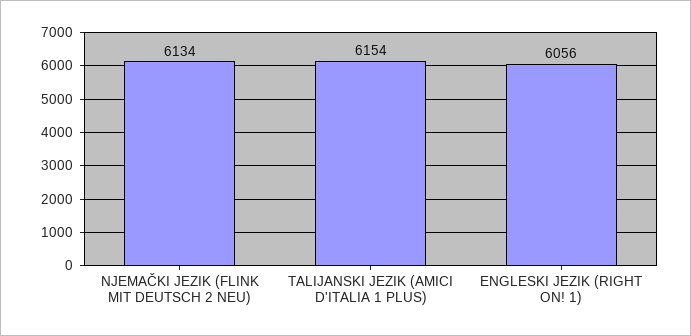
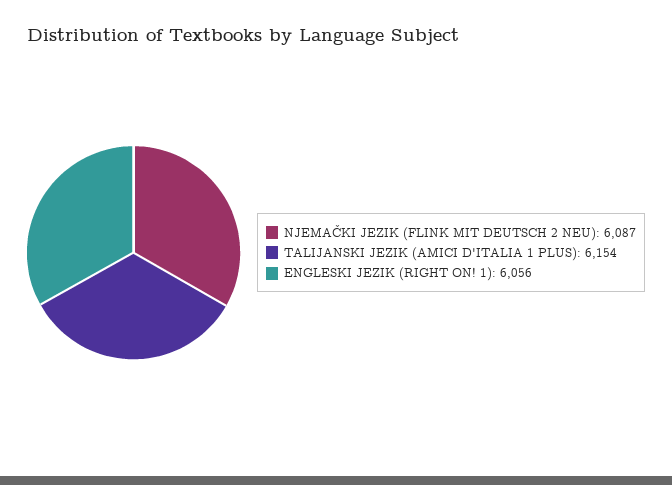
  {
-   "NJEMAČKI JEZIK (FLINK MIT DEUTSCH 2 NEU)": 6134,
+   "NJEMAČKI JEZIK (FLINK MIT DEUTSCH 2 NEU)": 6087,
    "TALIJANSKI JEZIK (AMICI D'ITALIA 1 PLUS)": 6154,
    "ENGLESKI JEZIK (RIGHT ON! 1)": 6056
  }

